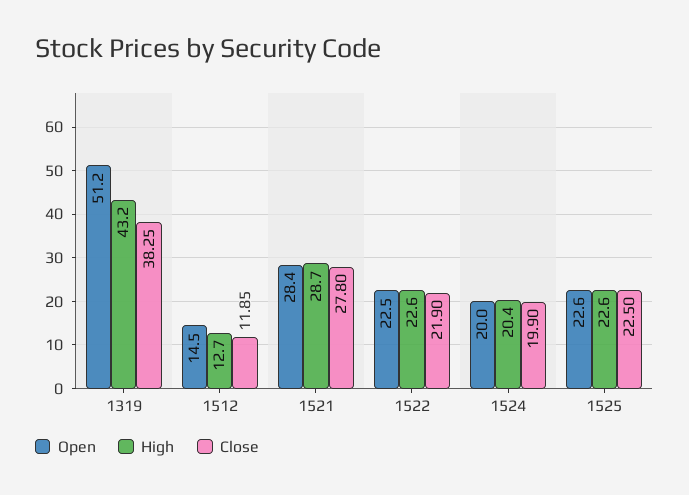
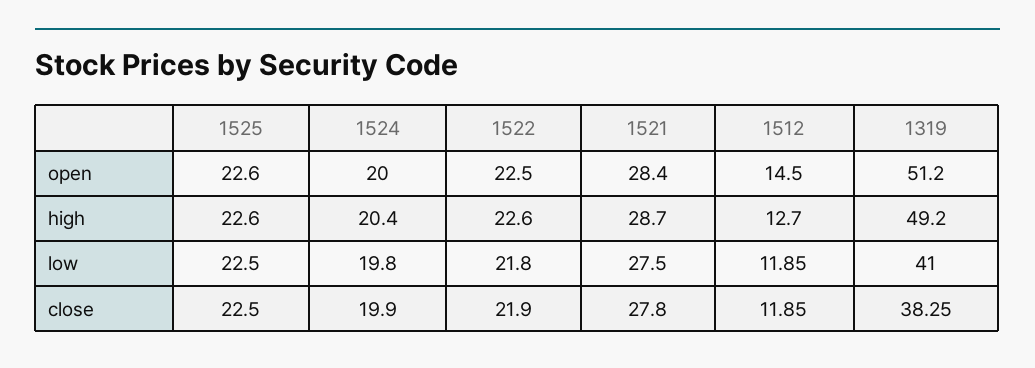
  {
    "Open": {
      "1319": 51.2,
      "1512": 14.5,
      "1521": 28.4,
      "1522": 22.5,
      "1524": 20,
      "1525": 22.6
    },
    "High": {
-     "1319": 43.2,
+     "1319": 49.2,
      "1512": 12.7,
      "1521": 28.7,
      "1522": 22.6,
      "1524": 20.4,
      "1525": 22.6
    },
    "Close": {
      "1319": 38.25,
      "1512": 11.85,
      "1521": 27.8,
      "1522": 21.9,
      "1524": 19.9,
      "1525": 22.5
-   }
+   },
+   "low": {
+     "1525": 22.5,
+     "1524": 19.8,
+     "1522": 21.8,
+     "1521": 27.5,
+     "1512": 11.85,
+     "1319": 41
+   }
  }

